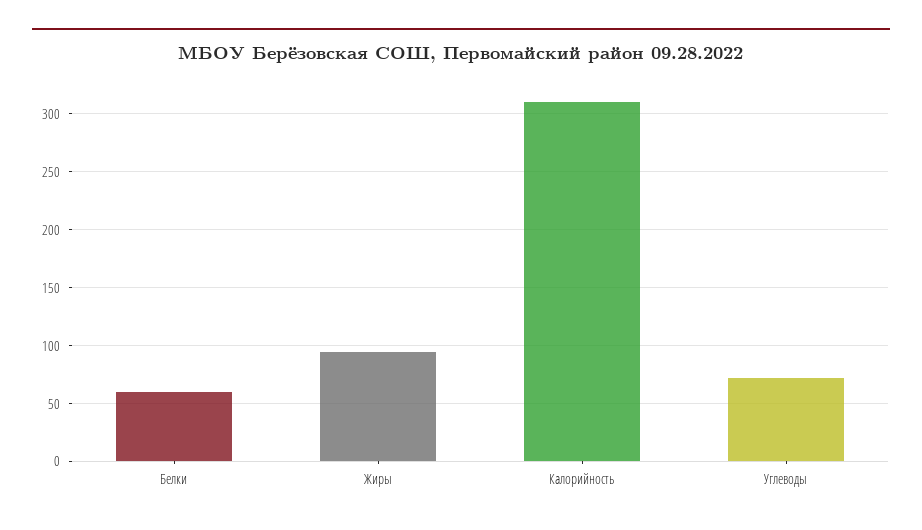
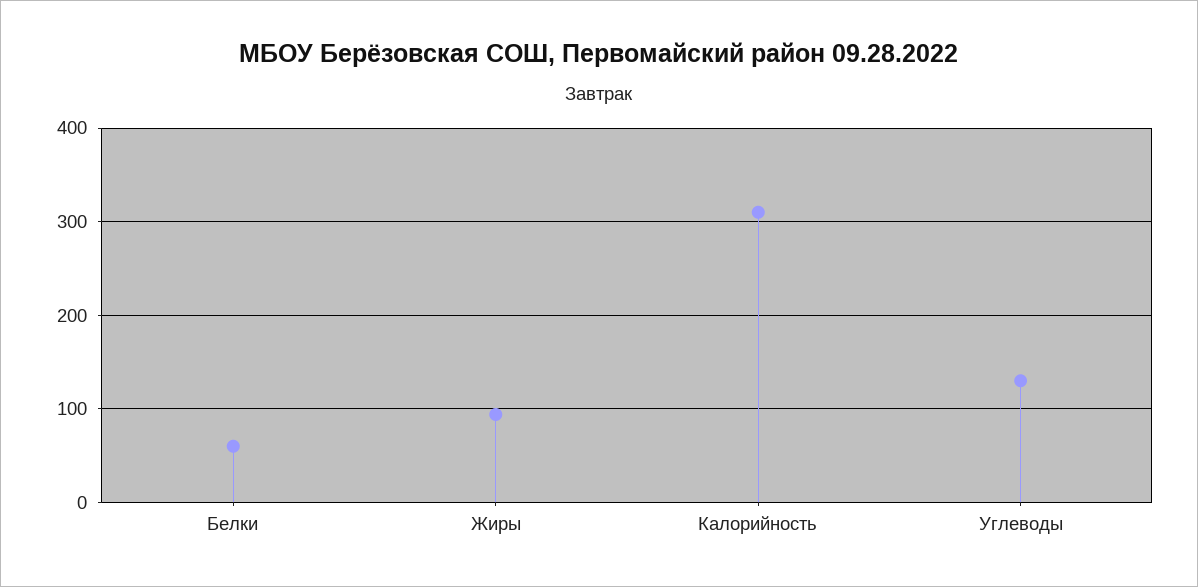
  {
    "Белки": 60,
    "Жиры": 90,
    "Калорийность": 310,
-   "Углеводы": 70
+   "Углеводы": 130
  }

